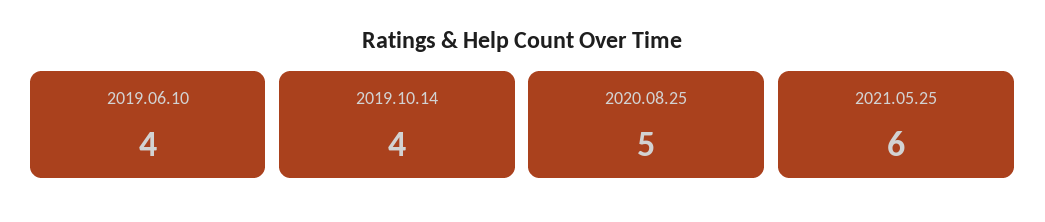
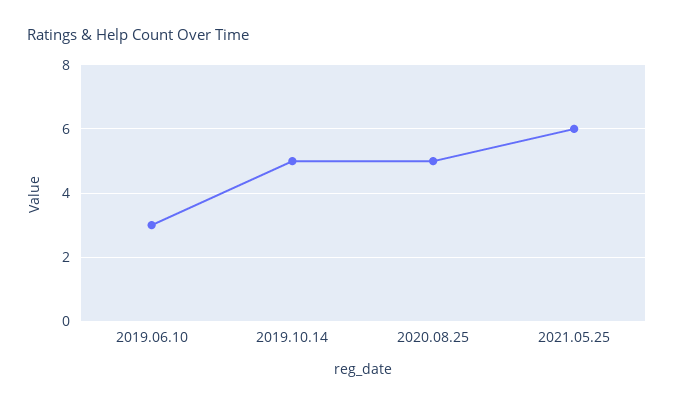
  {
-   "2019.06.10": 4,
+   "2019.06.10": 3,
-   "2019.10.14": 4,
+   "2019.10.14": 5,
    "2020.08.25": 5,
    "2021.05.25": 6
  }

